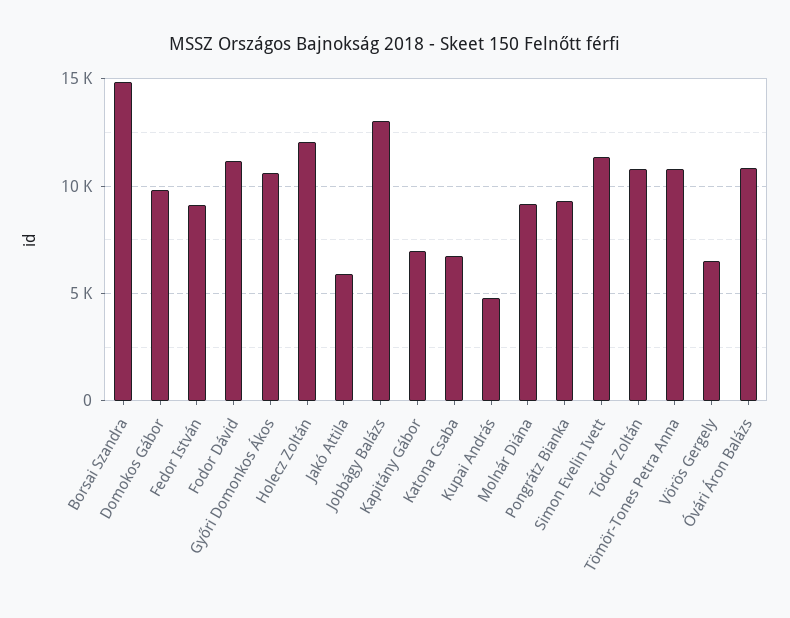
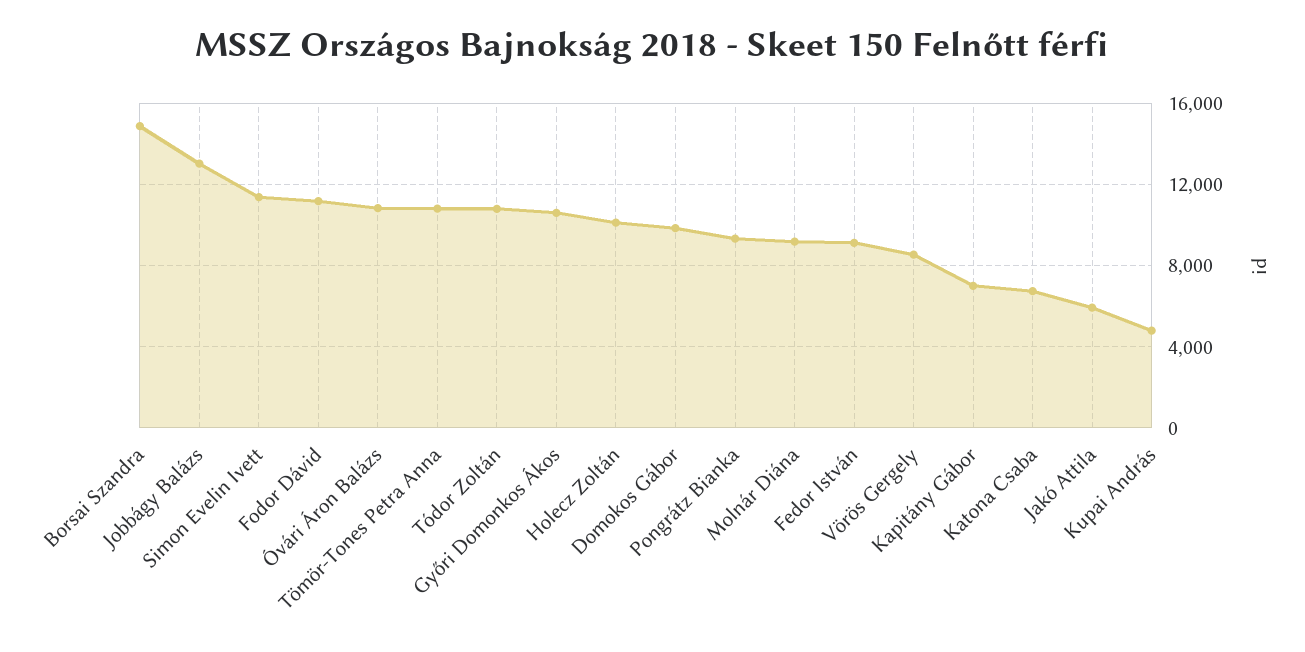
  {
    "Borsai Szandra": 15000,
    "Domokos Gábor": 10000,
    "Fedor István": 9000,
    "Fodor Dávid": 11000,
    "Győri Domonkos Ákos": 10500,
-   "Holecz Zoltán": 12000,
+   "Holecz Zoltán": 10000,
    "Jakó Attila": 6000,
    "Jobbágy Balázs": 13000,
    "Kapitány Gábor": 7000,
    "Katona Csaba": 6500,
    "Kupai András": 5000,
    "Molnár Diána": 9000,
    "Pongrátz Bianka": 9500,
    "Simon Evelin Ivett": 11500,
    "Tódor Zoltán": 11000,
    "Tömör-Tones Petra Anna": 11000,
-   "Vörös Gergely": 6500,
+   "Vörös Gergely": 8500,
    "Óvári Áron Balázs": 11000
  }

